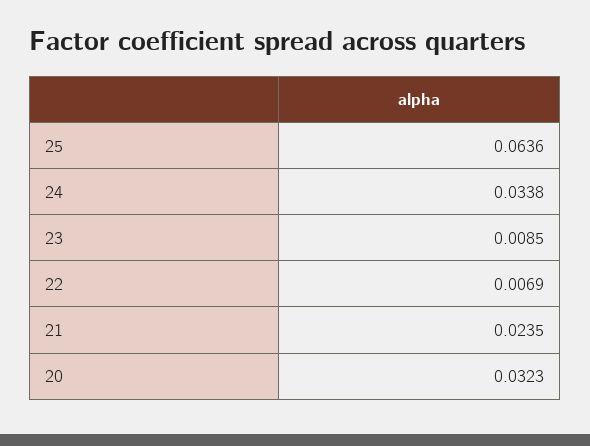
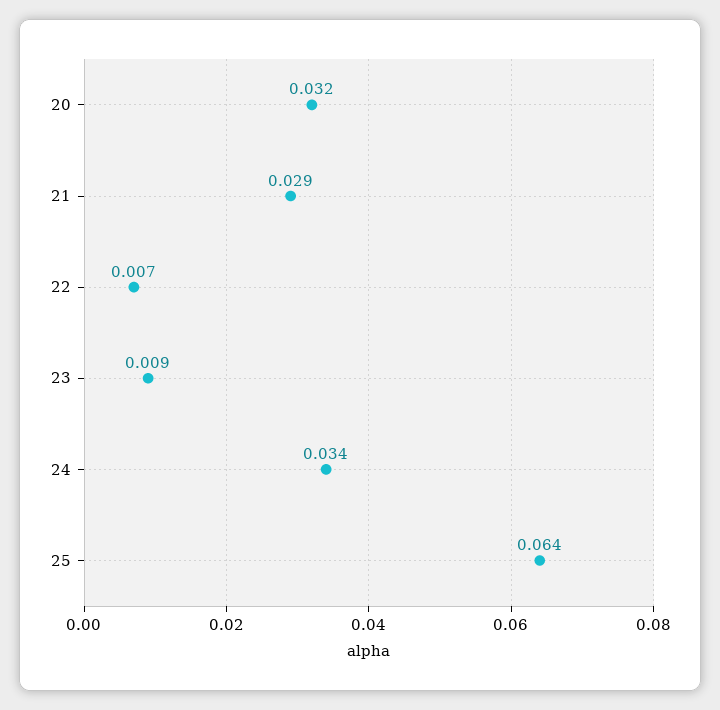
  {
    "25": 0.0636,
    "24": 0.0338,
    "23": 0.0085,
    "22": 0.0069,
-   "21": 0.0235,
+   "21": 0.029,
    "20": 0.0323
  }

